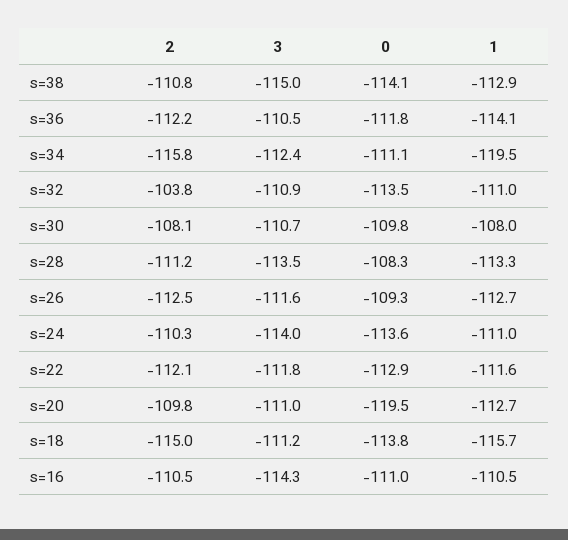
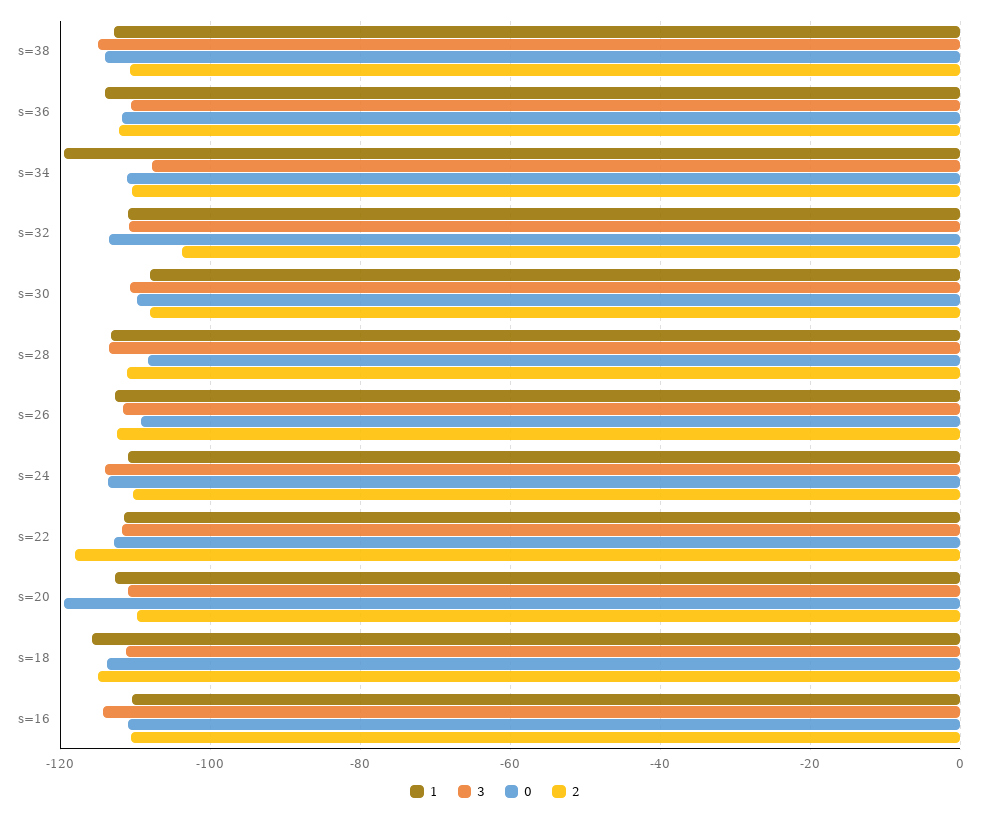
  {
    "2": {
      "s=38": -110.8,
      "s=36": -112.2,
-     "s=34": -115.8,
+     "s=34": -110,
      "s=32": -103.8,
      "s=30": -108.1,
      "s=28": -111.2,
      "s=26": -112.5,
      "s=24": -110.3,
-     "s=22": -112.1,
+     "s=22": -118,
      "s=20": -109.8,
      "s=18": -115,
      "s=16": -110.5
    },
    "3": {
      "s=38": -115,
      "s=36": -110.5,
-     "s=34": -112.4,
+     "s=34": -108,
      "s=32": -110.9,
      "s=30": -110.7,
      "s=28": -113.5,
      "s=26": -111.6,
      "s=24": -114,
      "s=22": -111.8,
      "s=20": -111,
      "s=18": -111.2,
      "s=16": -114.3
    },
    "0": {
      "s=38": -114.1,
      "s=36": -111.8,
      "s=34": -111.1,
      "s=32": -113.5,
      "s=30": -109.8,
      "s=28": -108.3,
      "s=26": -109.3,
      "s=24": -113.6,
      "s=22": -112.9,
      "s=20": -119.5,
      "s=18": -113.8,
      "s=16": -111
    },
    "1": {
      "s=38": -112.9,
      "s=36": -114.1,
      "s=34": -119.5,
      "s=32": -111,
      "s=30": -108,
      "s=28": -113.3,
      "s=26": -112.7,
      "s=24": -111,
      "s=22": -111.6,
      "s=20": -112.7,
      "s=18": -115.7,
      "s=16": -110.5
    }
  }

